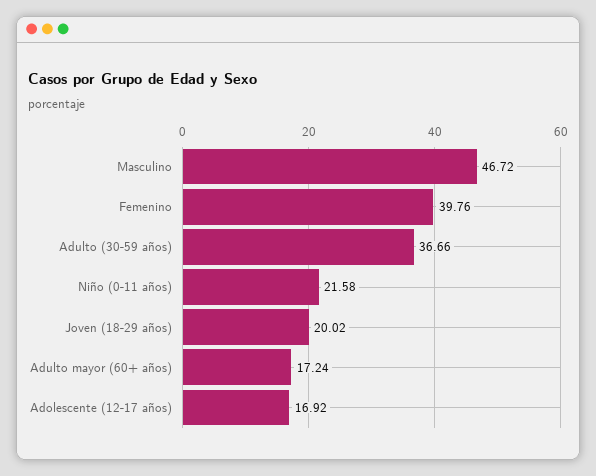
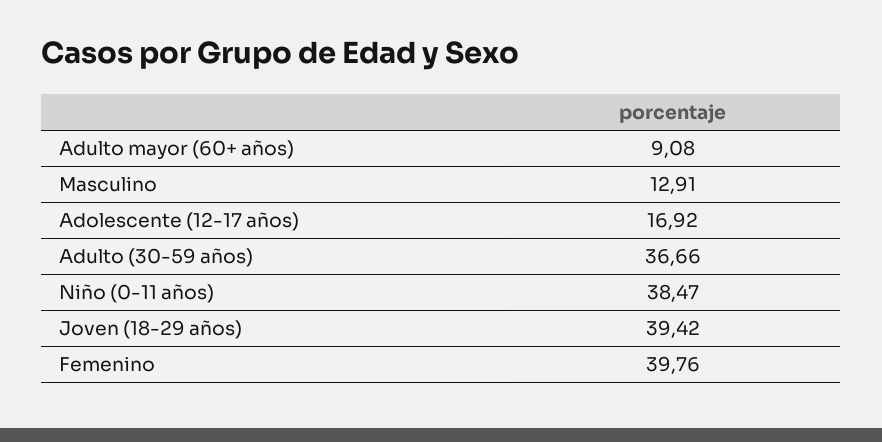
  {
-   "Masculino": 46.72,
+   "Masculino": 12.91,
    "Femenino": 39.76,
    "Adulto (30-59 años)": 36.66,
-   "Niño (0-11 años)": 21.58,
+   "Niño (0-11 años)": 38.47,
-   "Joven (18-29 años)": 20.02,
+   "Joven (18-29 años)": 39.42,
-   "Adulto mayor (60+ años)": 17.24,
+   "Adulto mayor (60+ años)": 9.08,
    "Adolescente (12-17 años)": 16.92
  }

